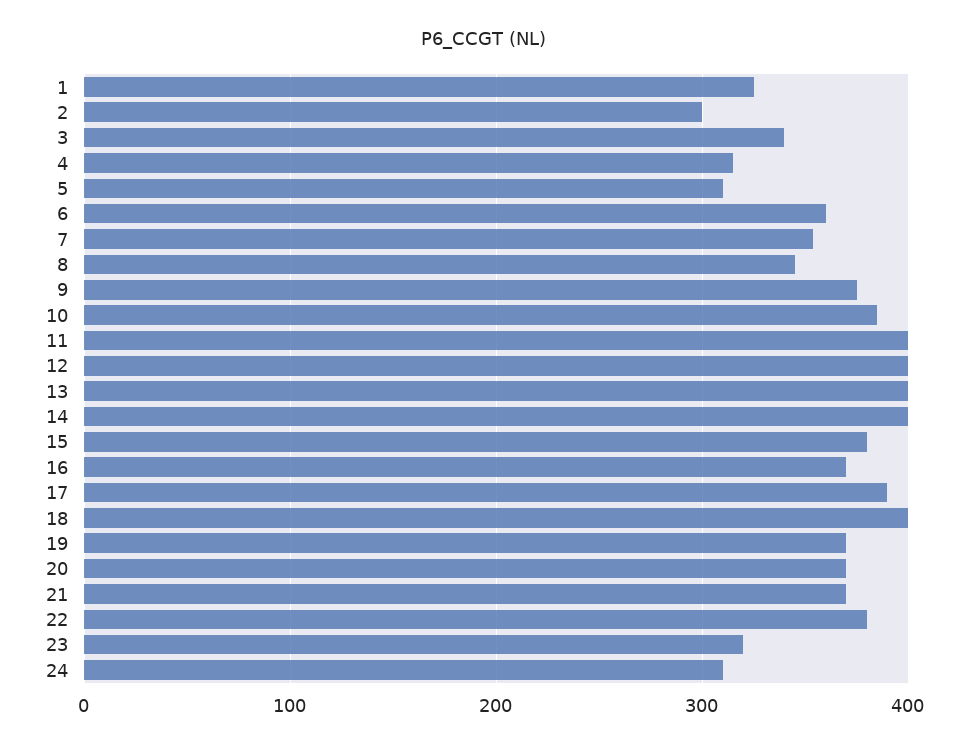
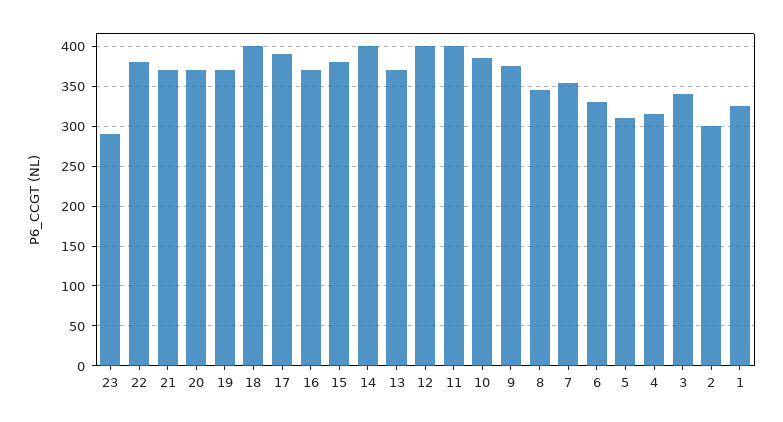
  {
    "1": 330,
    "2": 300,
    "3": 340,
    "4": 320,
    "5": 310,
-   "6": 360,
+   "6": 330,
    "7": 350,
    "8": 350,
    "9": 380,
    "10": 390,
    "11": 400,
    "12": 400,
-   "13": 400,
+   "13": 370,
    "14": 400,
    "15": 380,
    "16": 370,
    "17": 390,
    "18": 400,
    "19": 370,
    "20": 370,
    "21": 370,
    "22": 380,
-   "23": 320,
+   "23": 290
-   "24": 310
  }

